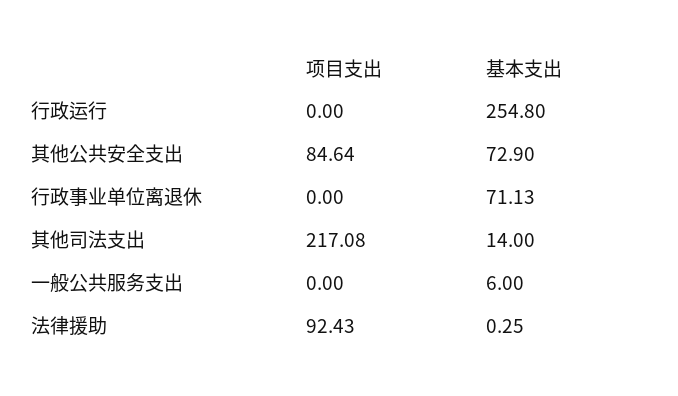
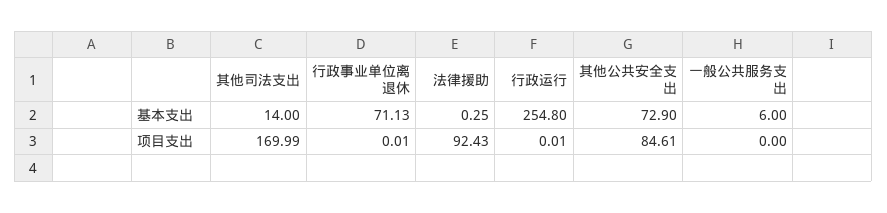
  {
    "项目支出": {
-     "行政运行": 0,
+     "行政运行": 0.01,
-     "其他公共安全支出": 84.64,
+     "其他公共安全支出": 84.61,
-     "行政事业单位离退休": 0,
+     "行政事业单位离退休": 0.01,
-     "其他司法支出": 217.08,
+     "其他司法支出": 169.99,
      "一般公共服务支出": 0,
      "法律援助": 92.43
    },
    "基本支出": {
      "行政运行": 254.8,
      "其他公共安全支出": 72.9,
      "行政事业单位离退休": 71.13,
      "其他司法支出": 14,
      "一般公共服务支出": 6,
      "法律援助": 0.25
    }
  }

